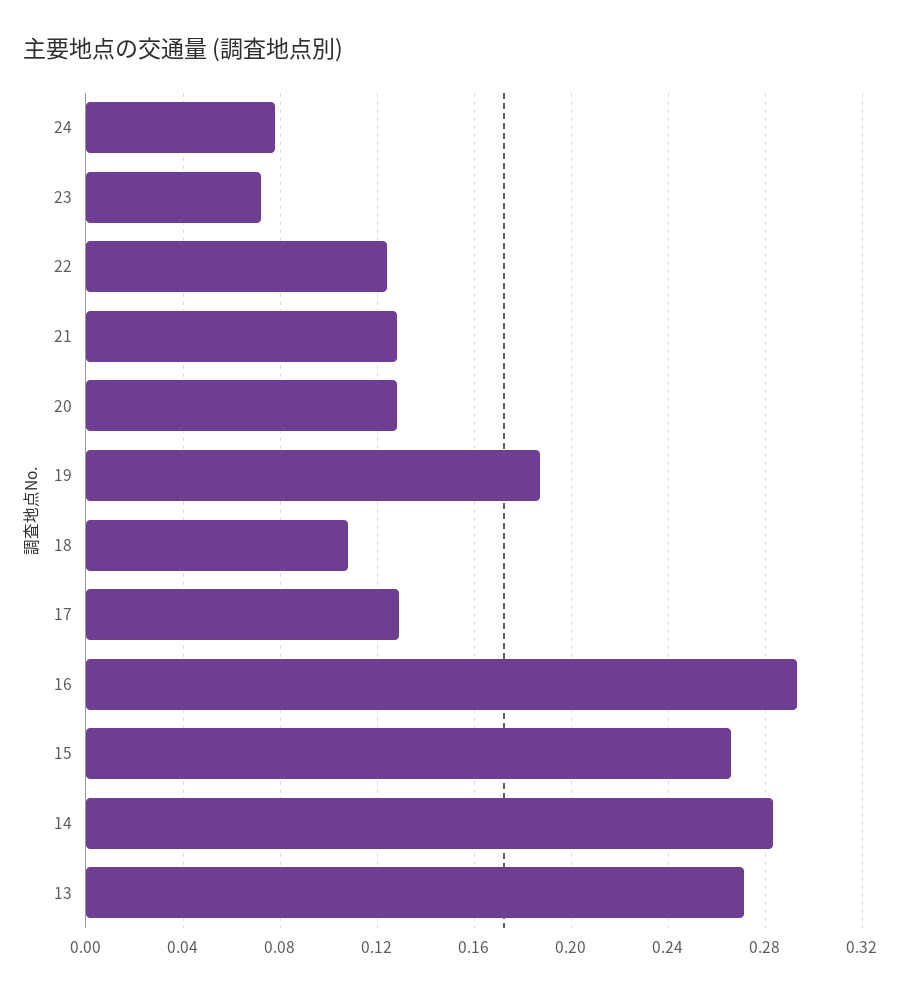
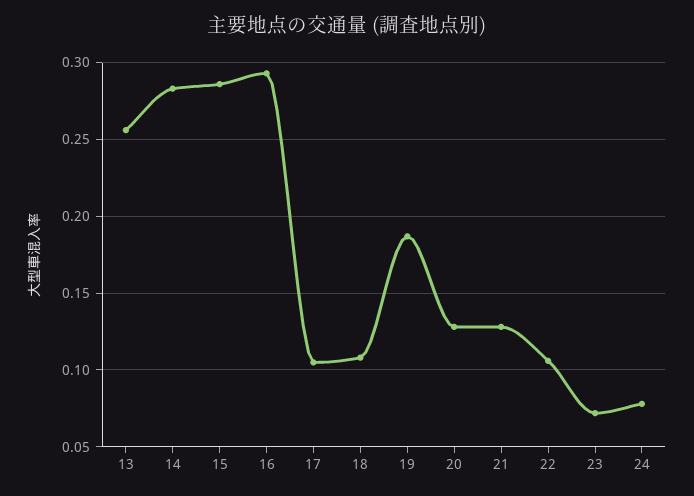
  {
    "24": 0.08,
    "23": 0.07,
-   "22": 0.125,
+   "22": 0.105,
    "21": 0.13,
    "20": 0.13,
    "19": 0.185,
    "18": 0.11,
-   "17": 0.13,
+   "17": 0.105,
    "16": 0.295,
-   "15": 0.265,
+   "15": 0.285,
    "14": 0.285,
-   "13": 0.27
+   "13": 0.255
  }

